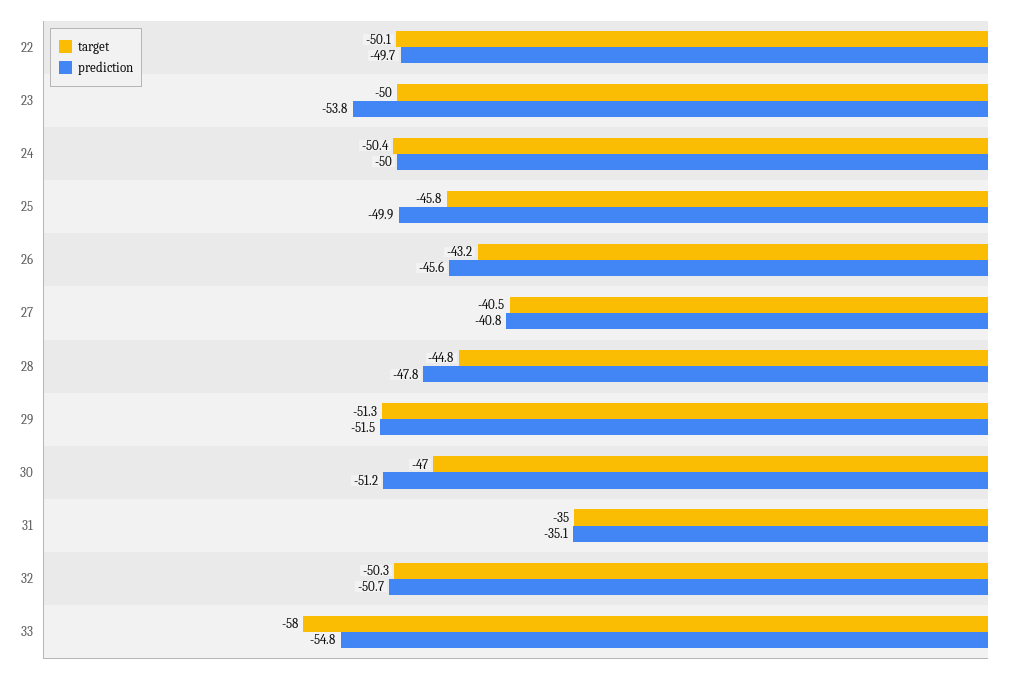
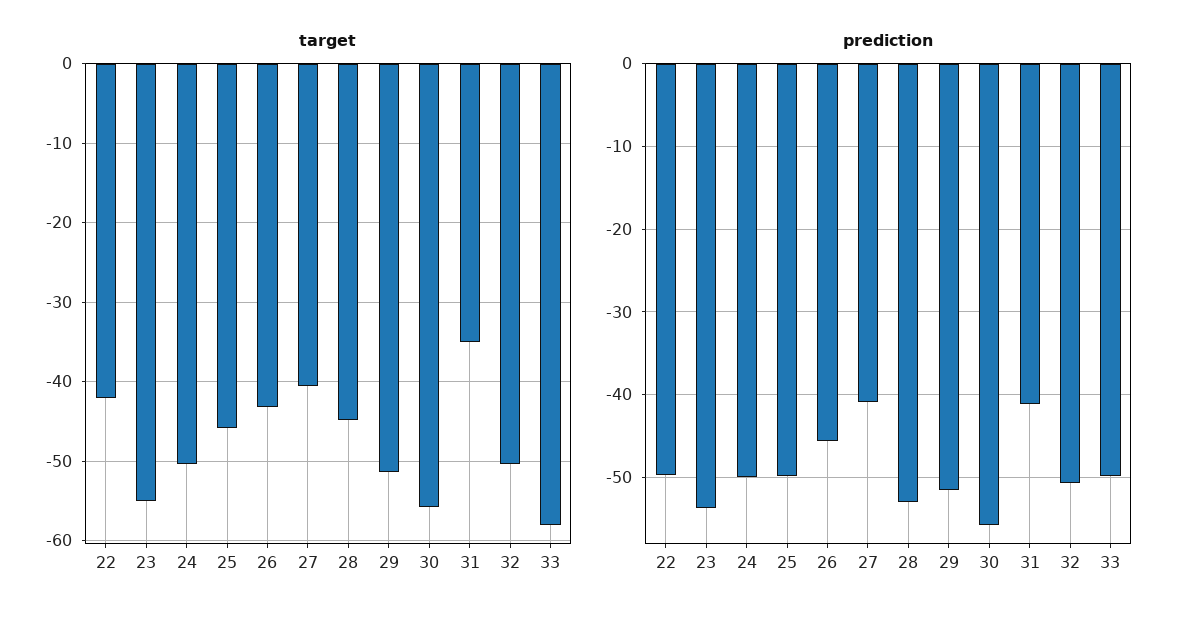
  {
    "target": {
-     "22": -50.1,
+     "22": -42,
-     "23": -50,
+     "23": -55,
      "24": -50.4,
      "25": -45.8,
      "26": -43.2,
      "27": -40.5,
      "28": -44.8,
      "29": -51.3,
-     "30": -47,
+     "30": -56,
      "31": -35,
      "32": -50.3,
      "33": -58
    },
    "prediction": {
      "22": -49.7,
      "23": -53.8,
      "24": -50,
      "25": -49.9,
      "26": -45.6,
      "27": -40.8,
-     "28": -47.8,
+     "28": -53,
      "29": -51.5,
-     "30": -51.2,
+     "30": -56,
-     "31": -35.1,
+     "31": -41,
      "32": -50.7,
-     "33": -54.8
+     "33": -50
    }
  }

